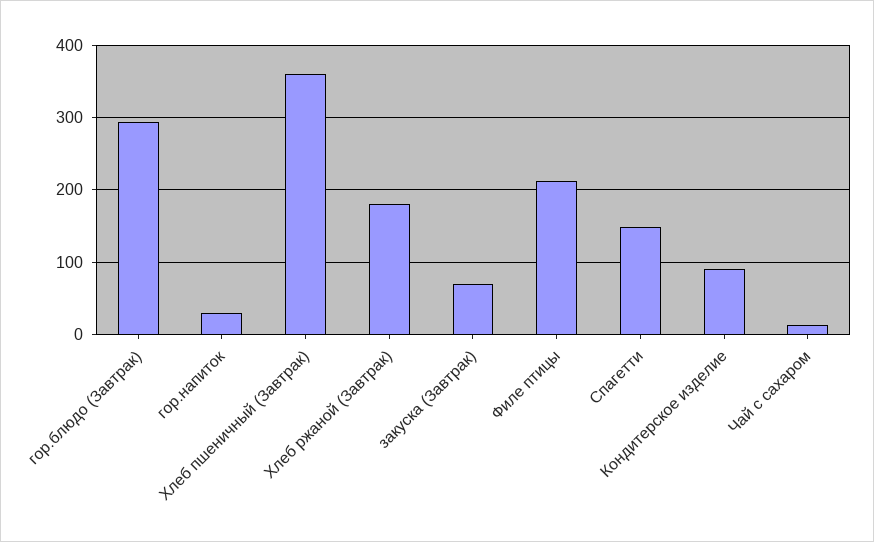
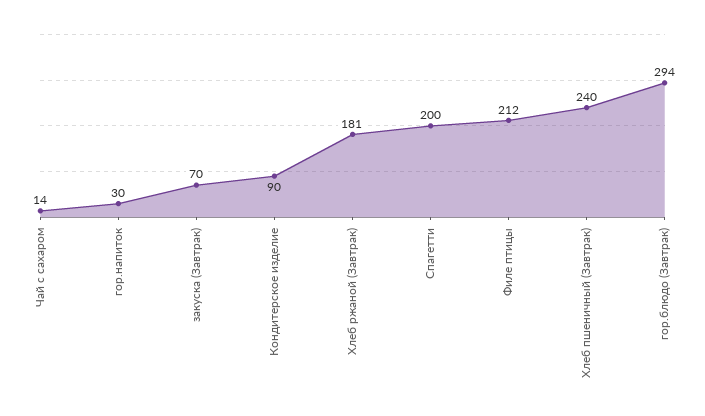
  {
    "гор.блюдо (Завтрак)": 294,
    "гор.напиток": 30,
-   "Хлеб пшеничный (Завтрак)": 360,
+   "Хлеб пшеничный (Завтрак)": 240,
    "Хлеб ржаной (Завтрак)": 181,
    "закуска (Завтрак)": 70,
    "Филе птицы": 212,
-   "Спагетти": 150,
+   "Спагетти": 200,
    "Кондитерское изделие": 90,
    "Чай с сахаром": 14
  }

